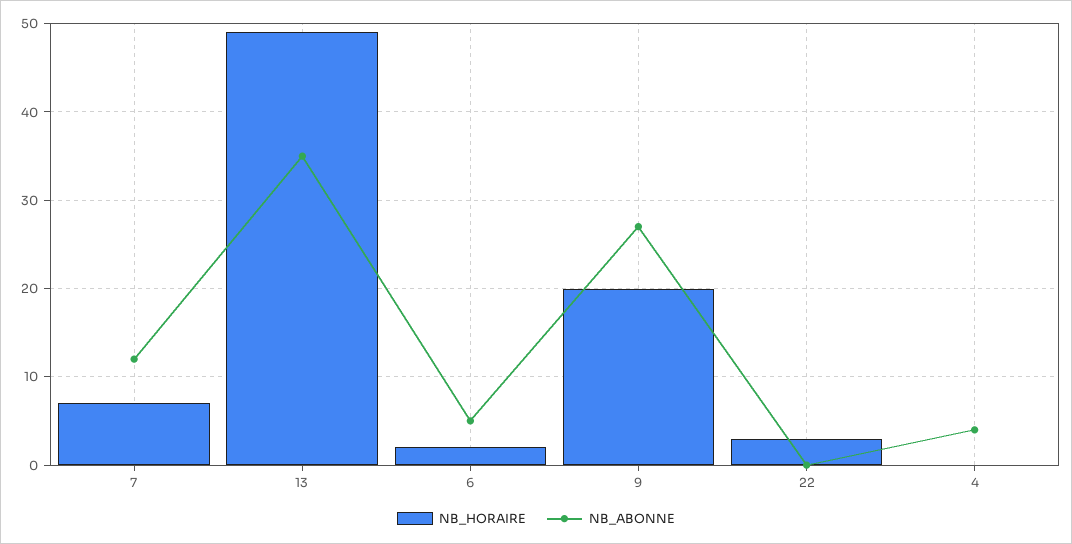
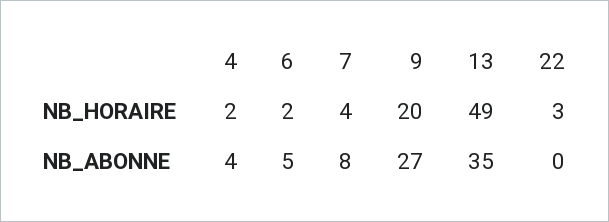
  {
    "NB_HORAIRE": {
-     "7": 7,
+     "7": 4,
      "13": 49,
      "6": 2,
      "9": 20,
      "22": 3,
-     "4": 0
+     "4": 2
    },
    "NB_ABONNE": {
-     "7": 12,
+     "7": 8,
      "13": 35,
      "6": 5,
      "9": 27,
      "22": 0,
      "4": 4
    }
  }

